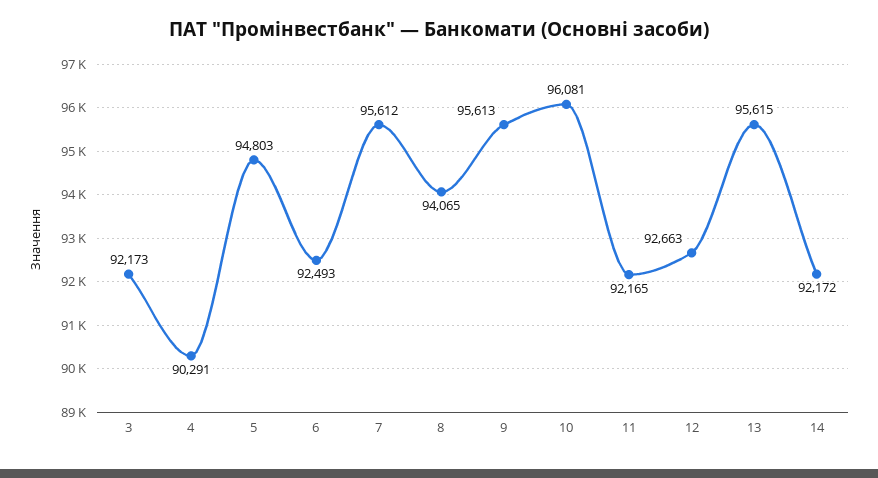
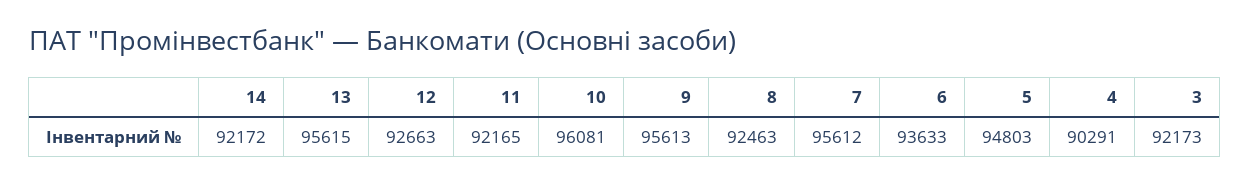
  {
    "3": 92173,
    "4": 90291,
    "5": 94803,
-   "6": 92493,
+   "6": 93633,
    "7": 95612,
-   "8": 94065,
+   "8": 92463,
    "9": 95613,
    "10": 96081,
    "11": 92165,
    "12": 92663,
    "13": 95615,
    "14": 92172
  }

